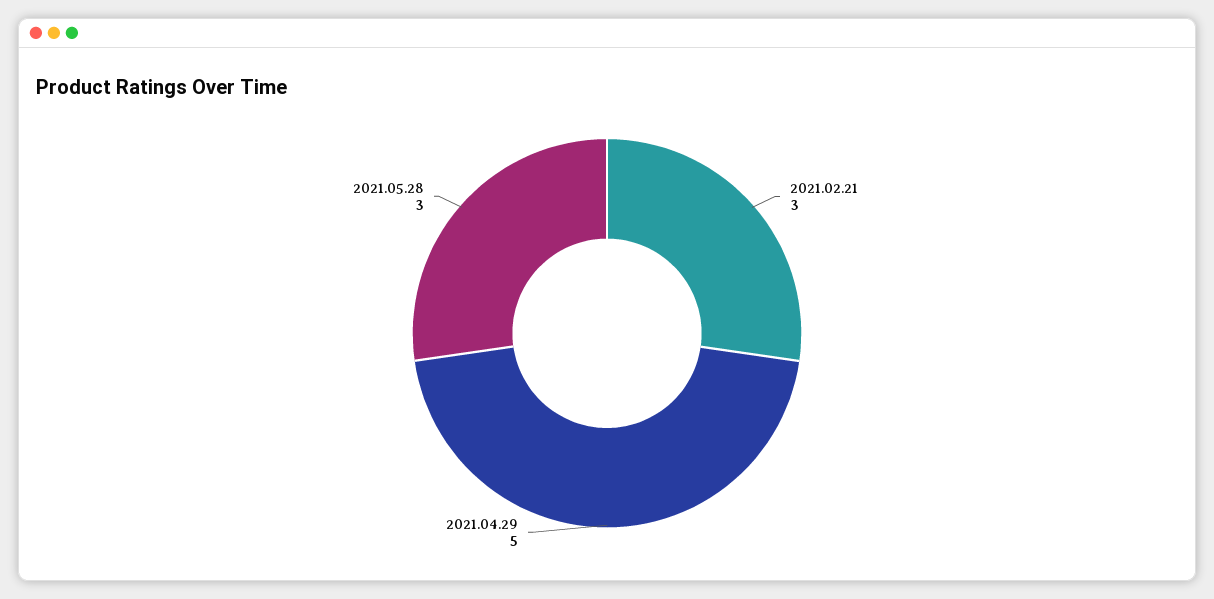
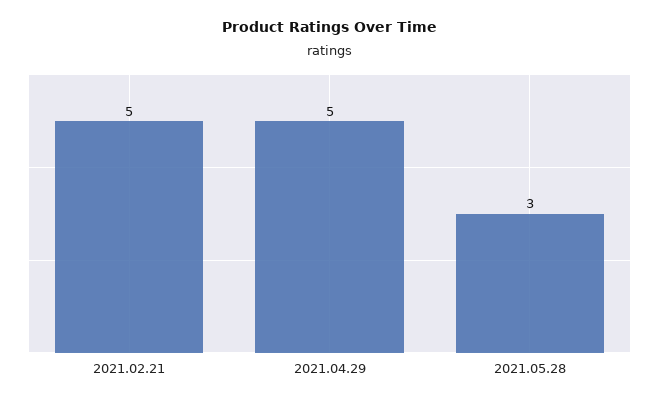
  {
-   "2021.02.21": 3,
+   "2021.02.21": 5,
    "2021.04.29": 5,
    "2021.05.28": 3
  }

